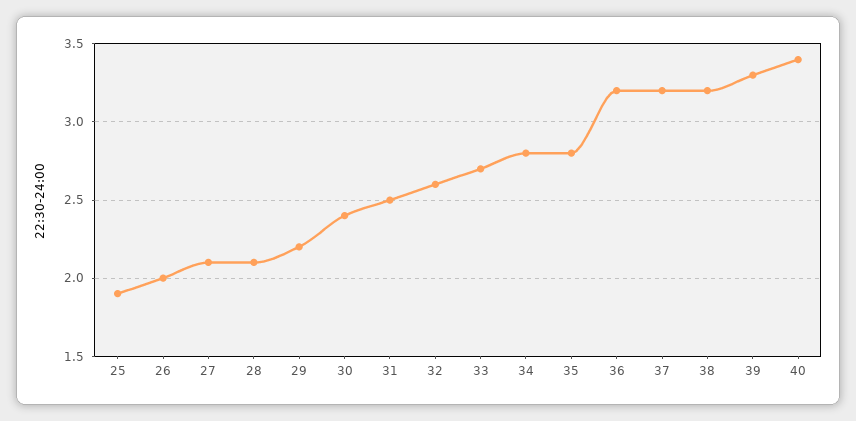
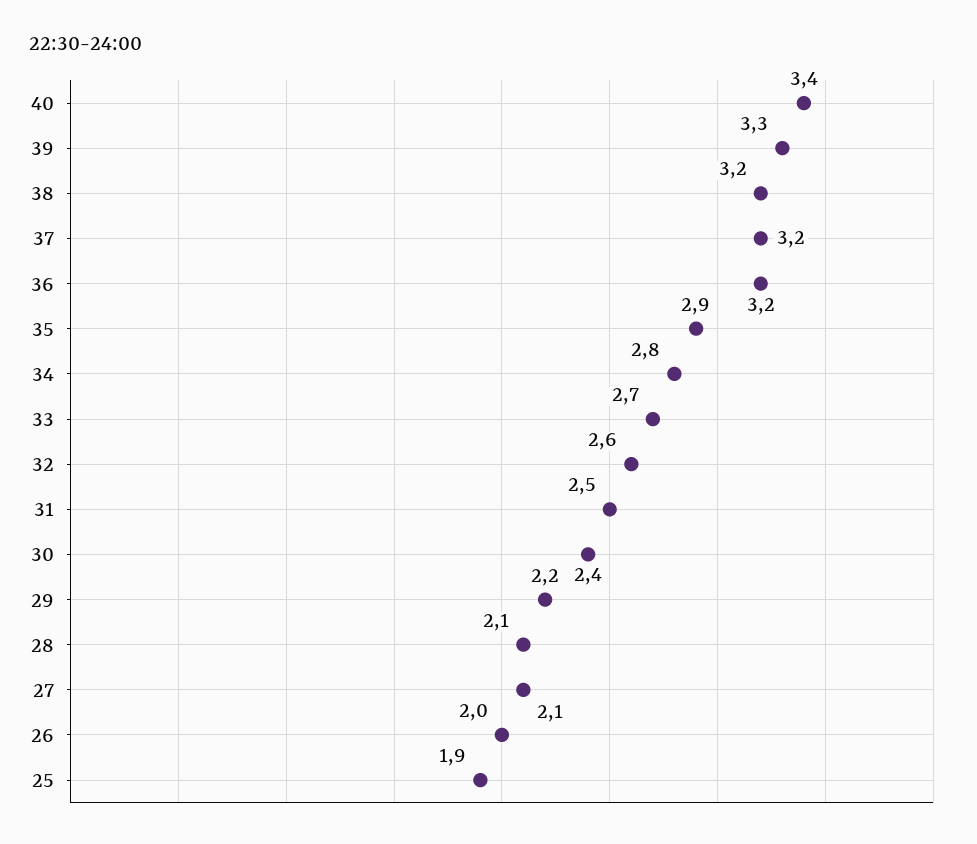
  {
    "25": 1.9,
    "26": 2,
    "27": 2.1,
    "28": 2.1,
    "29": 2.2,
    "30": 2.4,
    "31": 2.5,
    "32": 2.6,
    "33": 2.7,
    "34": 2.8,
-   "35": 2.8,
+   "35": 2.9,
    "36": 3.2,
    "37": 3.2,
    "38": 3.2,
    "39": 3.3,
    "40": 3.4
  }

